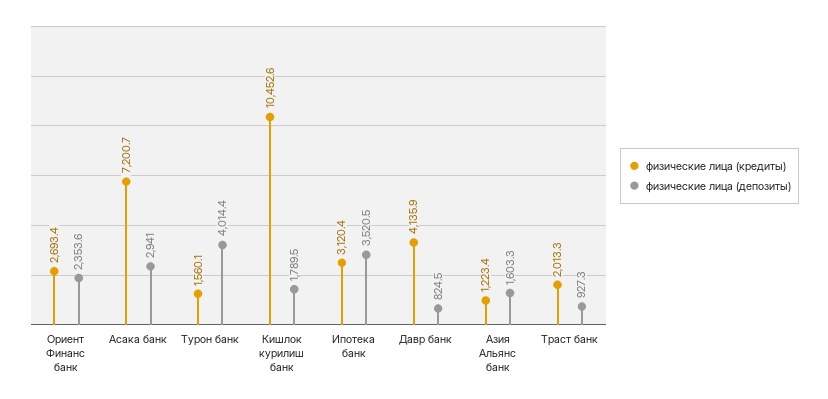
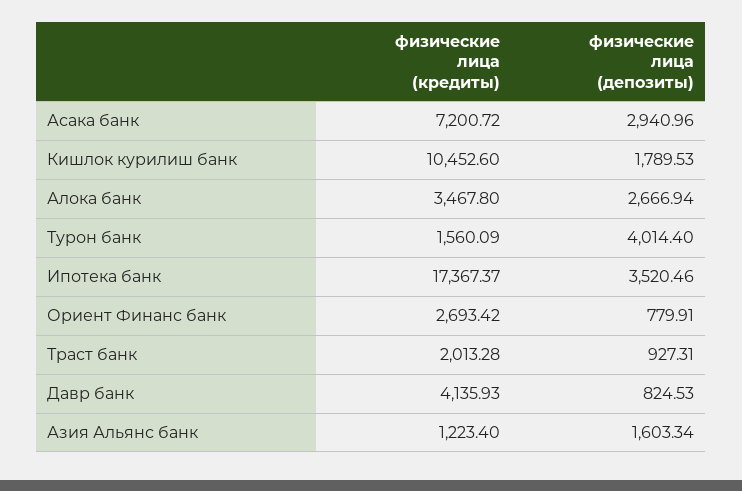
  {
    "физические лица (кредиты)": {
      "Ориент Финанс банк": 2693.42,
      "Асака банк": 7200.72,
      "Турон банк": 1560.09,
      "Кишлок курилиш банк": 10452.6,
-     "Ипотека банк": 3120.4,
+     "Ипотека банк": 17367.37,
      "Давр банк": 4135.93,
      "Азия Альянс банк": 1223.4,
-     "Траст банк": 2013.28
+     "Траст банк": 2013.28,
+     "Алока банк": 3467.8
    },
    "физические лица (депозиты)": {
-     "Ориент Финанс банк": 2353.6,
+     "Ориент Финанс банк": 779.91,
      "Асака банк": 2940.96,
      "Турон банк": 4014.4,
      "Кишлок курилиш банк": 1789.53,
      "Ипотека банк": 3520.46,
      "Давр банк": 824.53,
      "Азия Альянс банк": 1603.34,
-     "Траст банк": 927.31
+     "Траст банк": 927.31,
+     "Алока банк": 2666.94
    }
  }

